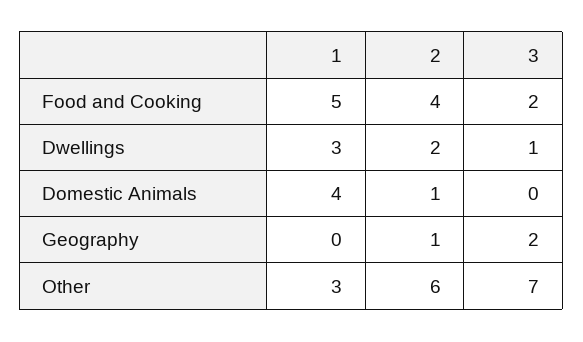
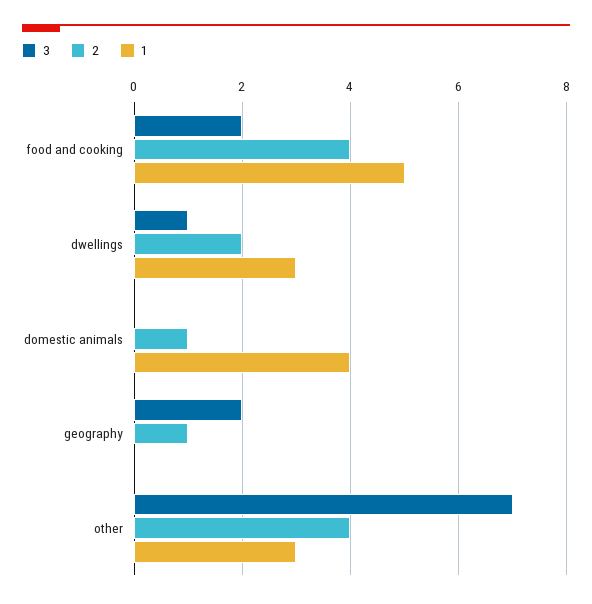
  {
    "1": {
      "Food and Cooking": 5,
      "Dwellings": 3,
      "Domestic Animals": 4,
      "Geography": 0,
      "Other": 3
    },
    "2": {
      "Food and Cooking": 4,
      "Dwellings": 2,
      "Domestic Animals": 1,
      "Geography": 1,
-     "Other": 6
+     "Other": 4
    },
    "3": {
      "Food and Cooking": 2,
      "Dwellings": 1,
      "Domestic Animals": 0,
      "Geography": 2,
      "Other": 7
    }
  }

